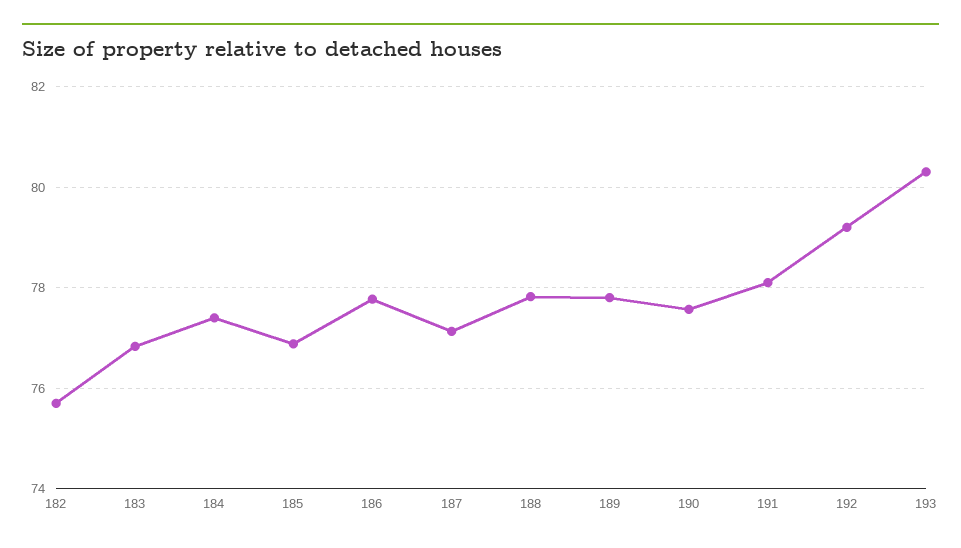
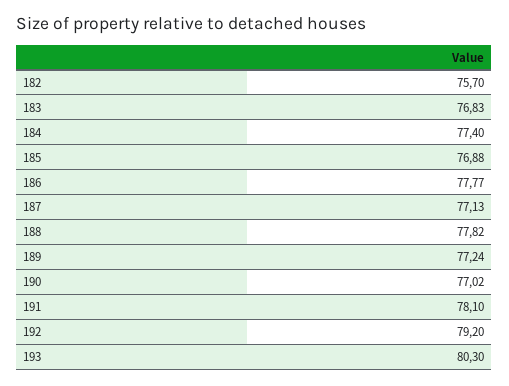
  {
    "182": 75.7,
    "183": 76.83,
    "184": 77.4,
    "185": 76.88,
    "186": 77.77,
    "187": 77.13,
    "188": 77.82,
-   "189": 77.8,
+   "189": 77.24,
-   "190": 77.6,
+   "190": 77.02,
    "191": 78.1,
    "192": 79.2,
    "193": 80.3
  }

